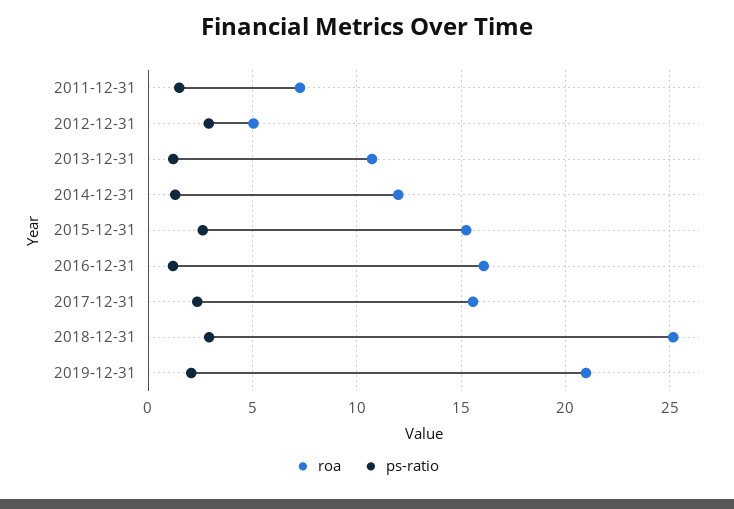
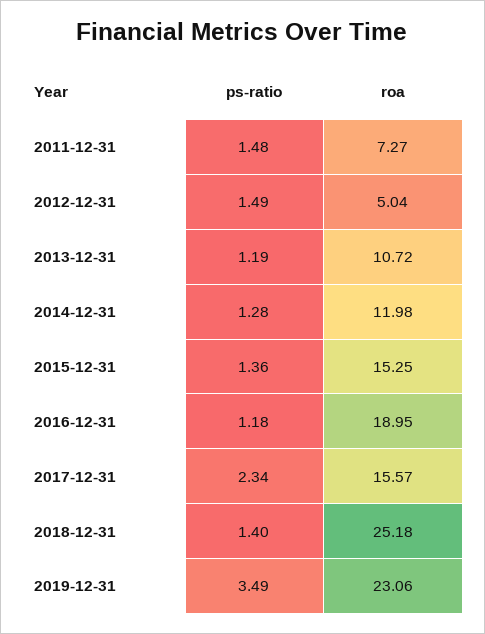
  {
    "roa": {
      "2011-12-31": 7.27,
      "2012-12-31": 5.04,
      "2013-12-31": 10.72,
      "2014-12-31": 11.98,
      "2015-12-31": 15.25,
-     "2016-12-31": 16,
+     "2016-12-31": 18.95,
      "2017-12-31": 15.57,
      "2018-12-31": 25.18,
-     "2019-12-31": 21
+     "2019-12-31": 23.06
    },
    "ps-ratio": {
      "2011-12-31": 1.48,
-     "2012-12-31": 3,
+     "2012-12-31": 1.49,
      "2013-12-31": 1.19,
      "2014-12-31": 1.28,
-     "2015-12-31": 2.5,
+     "2015-12-31": 1.36,
      "2016-12-31": 1.18,
      "2017-12-31": 2.34,
-     "2018-12-31": 3,
+     "2018-12-31": 1.4,
-     "2019-12-31": 2
+     "2019-12-31": 3.49
    }
  }

